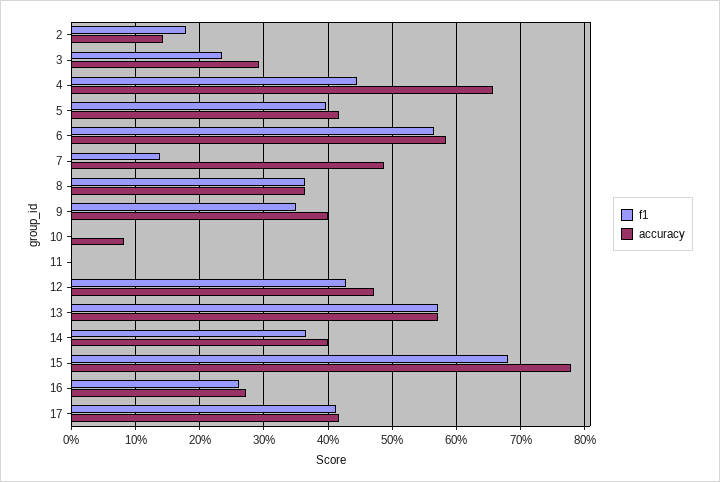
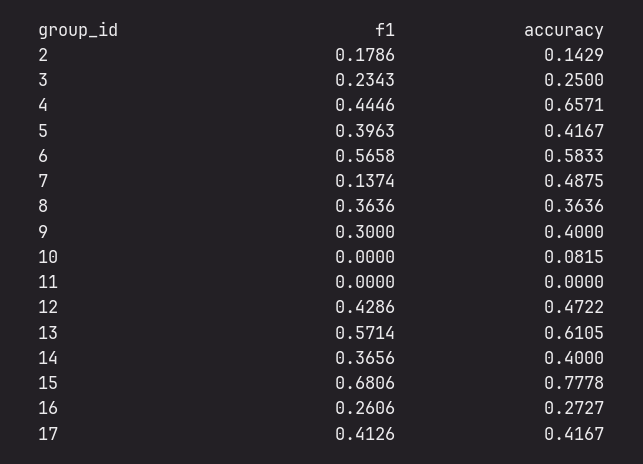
  {
    "f1": {
      "2": 0.1786,
      "3": 0.2343,
      "4": 0.4446,
      "5": 0.3963,
      "6": 0.5658,
      "7": 0.1374,
      "8": 0.3636,
-     "9": 0.35,
+     "9": 0.3,
      "10": 0,
      "11": 0,
      "12": 0.4286,
      "13": 0.5714,
      "14": 0.3656,
      "15": 0.6806,
      "16": 0.2606,
      "17": 0.4126
    },
    "accuracy": {
      "2": 0.1429,
-     "3": 0.29,
+     "3": 0.25,
      "4": 0.6571,
      "5": 0.4167,
      "6": 0.5833,
      "7": 0.4875,
      "8": 0.3636,
      "9": 0.4,
      "10": 0.0815,
      "11": 0,
      "12": 0.4722,
-     "13": 0.57,
+     "13": 0.6105,
      "14": 0.4,
      "15": 0.7778,
      "16": 0.2727,
      "17": 0.4167
    }
  }

